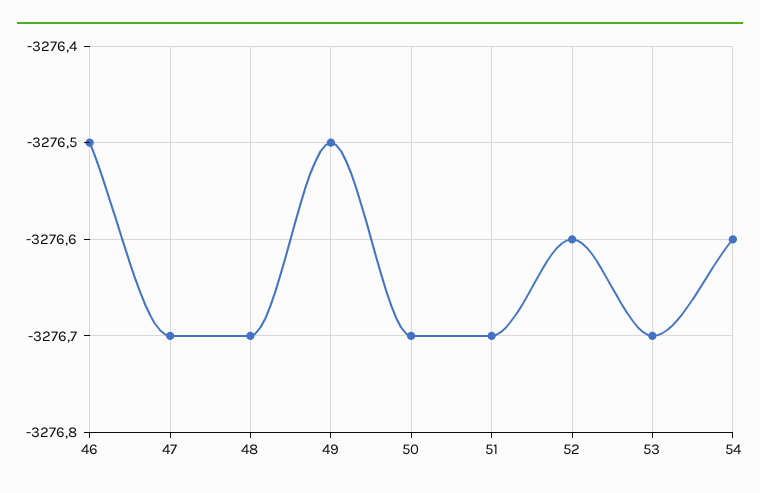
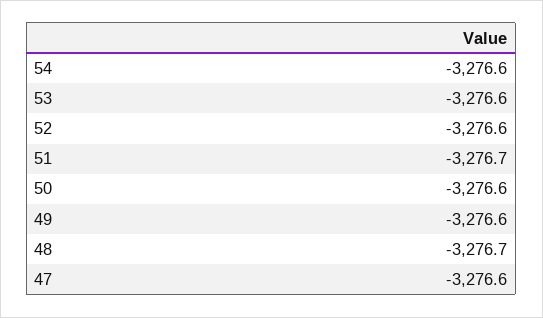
  {
-   "46": -3276.5,
-   "47": -3276.7,
+   "47": -3276.6,
    "48": -3276.7,
-   "49": -3276.5,
+   "49": -3276.6,
-   "50": -3276.7,
+   "50": -3276.6,
    "51": -3276.7,
    "52": -3276.6,
-   "53": -3276.7,
+   "53": -3276.6,
    "54": -3276.6
  }

